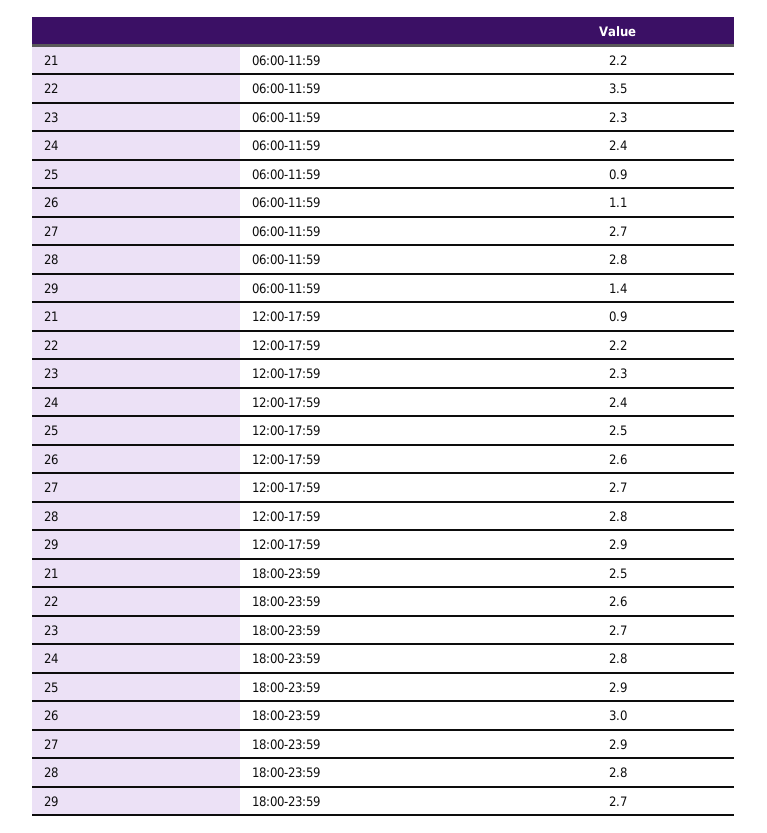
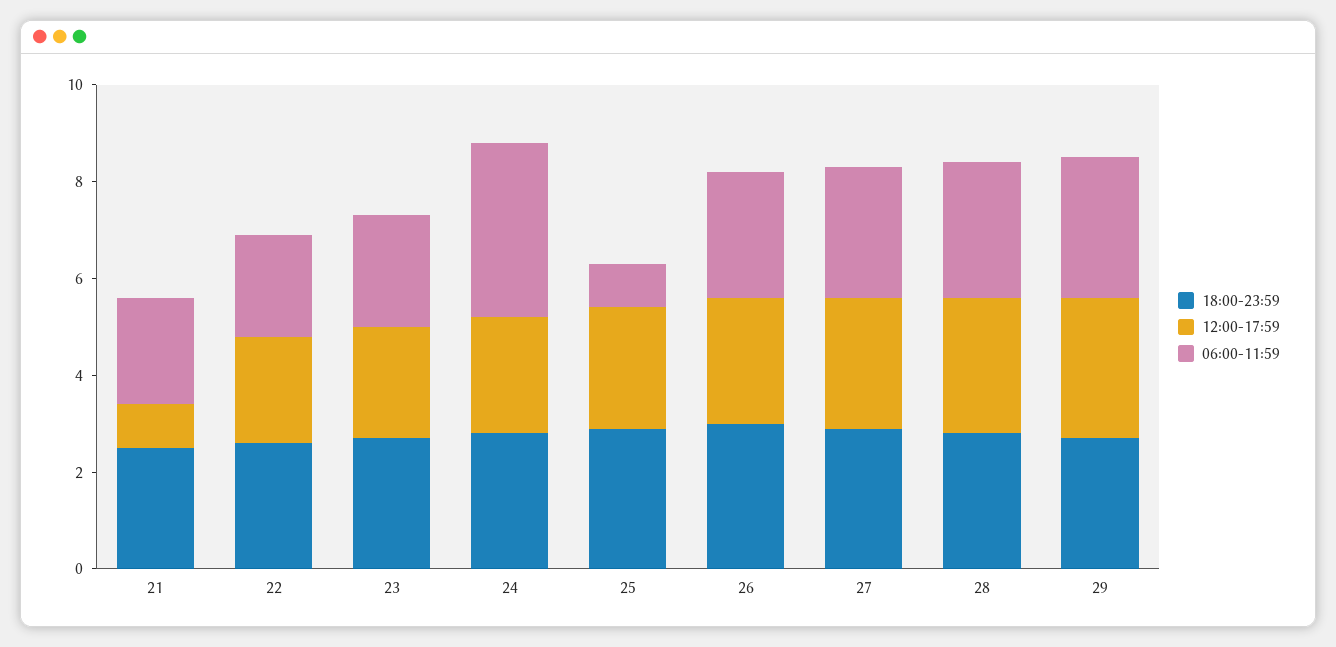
  {
    "06:00-11:59": {
      "21": 2.2,
-     "22": 3.5,
+     "22": 2,
      "23": 2.3,
-     "24": 2.4,
+     "24": 3.5,
      "25": 0.9,
-     "26": 1.1,
+     "26": 2.5,
      "27": 2.7,
      "28": 2.8,
-     "29": 1.4
+     "29": 3
    },
    "12:00-17:59": {
      "21": 0.9,
      "22": 2.2,
      "23": 2.3,
      "24": 2.4,
      "25": 2.5,
      "26": 2.6,
      "27": 2.7,
      "28": 2.8,
      "29": 2.9
    },
    "18:00-23:59": {
      "21": 2.5,
      "22": 2.6,
      "23": 2.7,
      "24": 2.8,
      "25": 2.9,
      "26": 3,
      "27": 2.9,
      "28": 2.8,
      "29": 2.7
    }
  }

